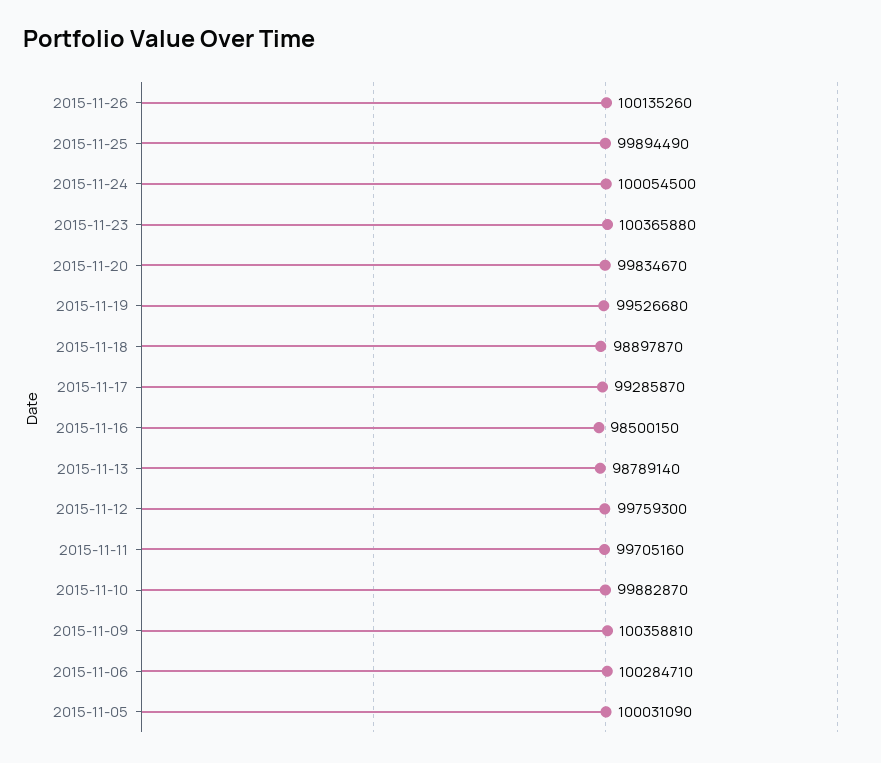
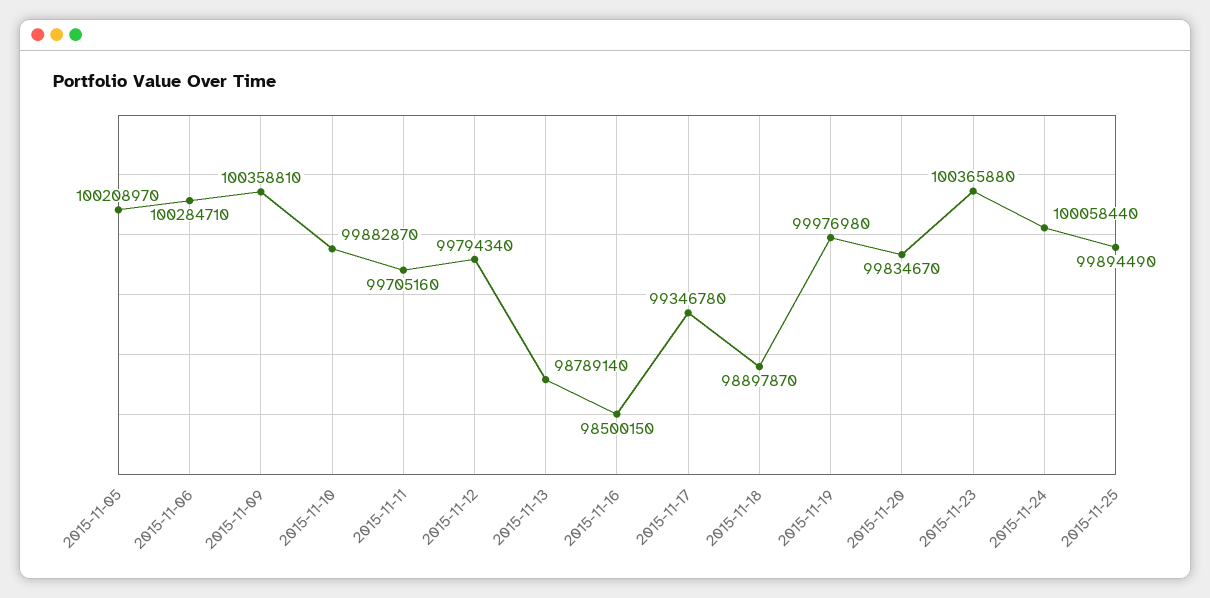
  {
-   "2015-11-26": 100135260,
    "2015-11-25": 99894490,
-   "2015-11-24": 100054500,
+   "2015-11-24": 100058440,
    "2015-11-23": 100365880,
    "2015-11-20": 99834670,
-   "2015-11-19": 99526680,
+   "2015-11-19": 99976980,
    "2015-11-18": 98897870,
-   "2015-11-17": 99285870,
+   "2015-11-17": 99346780,
    "2015-11-16": 98500150,
    "2015-11-13": 98789140,
-   "2015-11-12": 99759300,
+   "2015-11-12": 99794340,
    "2015-11-11": 99705160,
    "2015-11-10": 99882870,
    "2015-11-09": 100358810,
    "2015-11-06": 100284710,
-   "2015-11-05": 100031090
+   "2015-11-05": 100208970
  }

